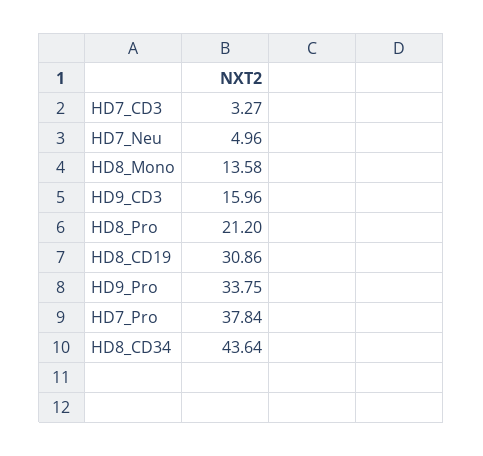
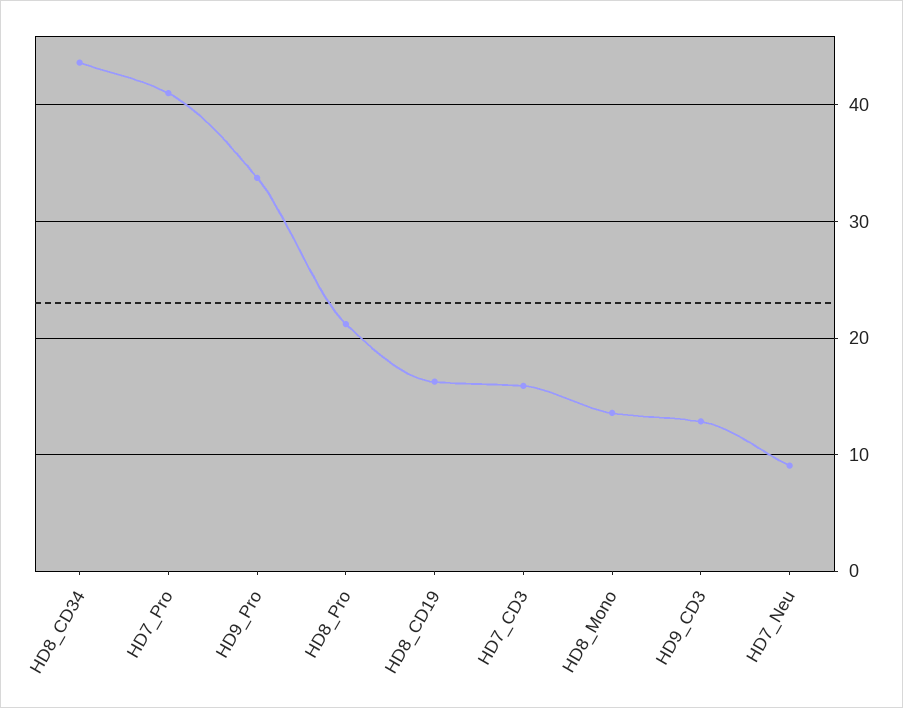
  {
-   "HD7_CD3": 3.27,
+   "HD7_CD3": 16,
-   "HD7_Neu": 4.96,
+   "HD7_Neu": 9,
    "HD8_Mono": 13.58,
-   "HD9_CD3": 15.96,
+   "HD9_CD3": 13,
    "HD8_Pro": 21.2,
-   "HD8_CD19": 30.86,
+   "HD8_CD19": 16,
    "HD9_Pro": 33.75,
-   "HD7_Pro": 37.84,
+   "HD7_Pro": 41,
    "HD8_CD34": 43.64
  }

